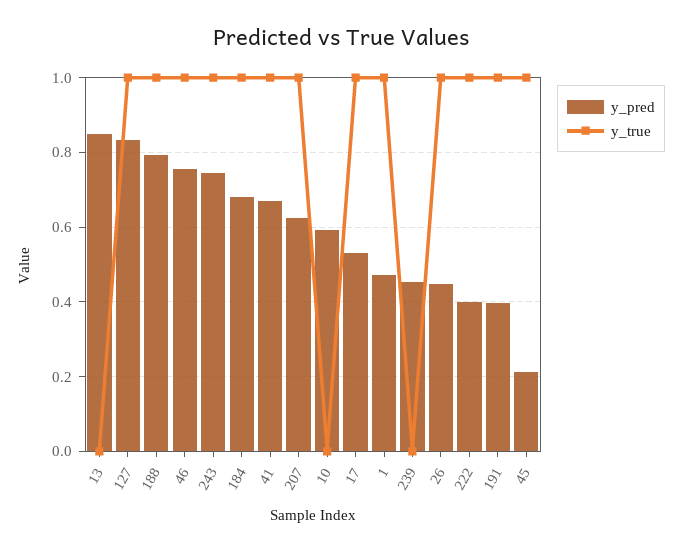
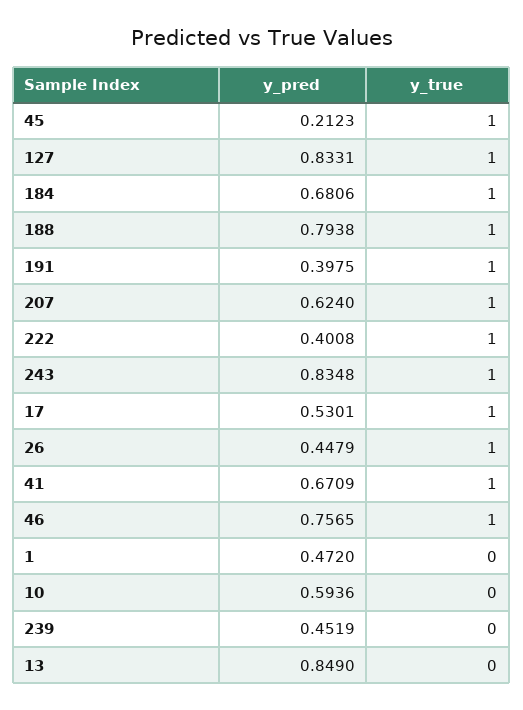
  {
    "y_pred": {
      "13": 0.849,
      "127": 0.8331,
      "188": 0.7938,
      "46": 0.7565,
-     "243": 0.74,
+     "243": 0.8348,
      "184": 0.6806,
      "41": 0.6709,
      "207": 0.624,
      "10": 0.5936,
      "17": 0.5301,
      "1": 0.472,
      "239": 0.4519,
      "26": 0.4479,
      "222": 0.4008,
      "191": 0.3975,
      "45": 0.2123
    },
    "y_true": {
      "13": 0,
      "127": 1,
      "188": 1,
      "46": 1,
      "243": 1,
      "184": 1,
      "41": 1,
      "207": 1,
      "10": 0,
      "17": 1,
-     "1": 1,
+     "1": 0,
      "239": 0,
      "26": 1,
      "222": 1,
      "191": 1,
      "45": 1
    }
  }

